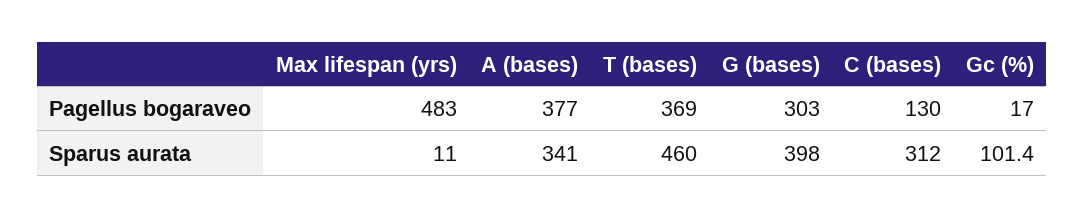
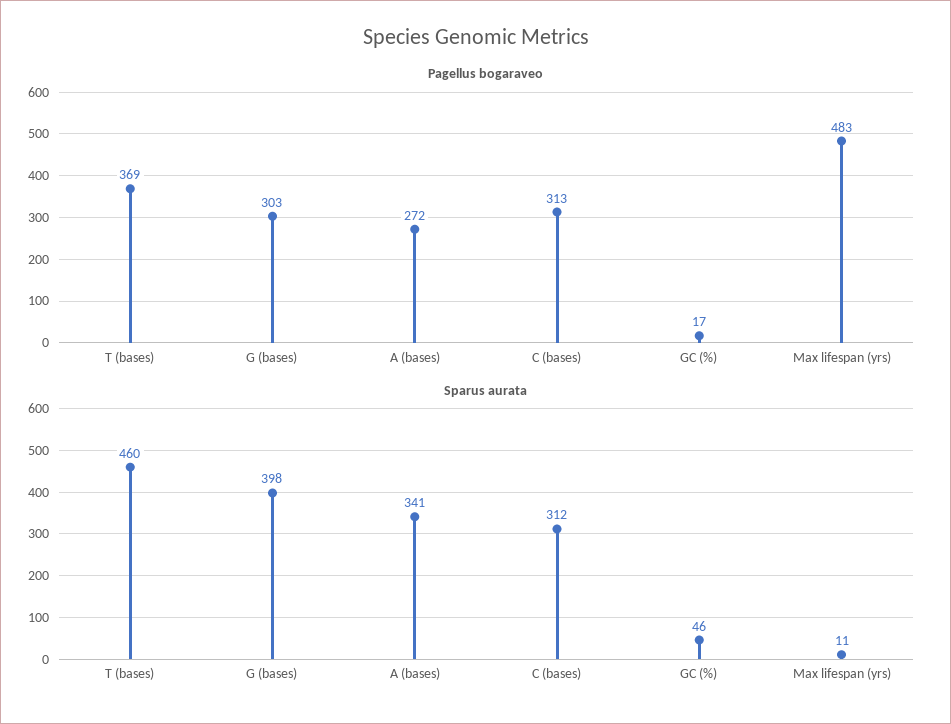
  {
    "Pagellus bogaraveo": {
      "Max lifespan (yrs)": 483,
-     "A (bases)": 377,
+     "A (bases)": 272,
      "T (bases)": 369,
      "G (bases)": 303,
-     "C (bases)": 130,
+     "C (bases)": 313,
      "Gc (%)": 17
    },
    "Sparus aurata": {
      "Max lifespan (yrs)": 11,
      "A (bases)": 341,
      "T (bases)": 460,
      "G (bases)": 398,
      "C (bases)": 312,
-     "Gc (%)": 101.4
+     "Gc (%)": 46
    }
  }

